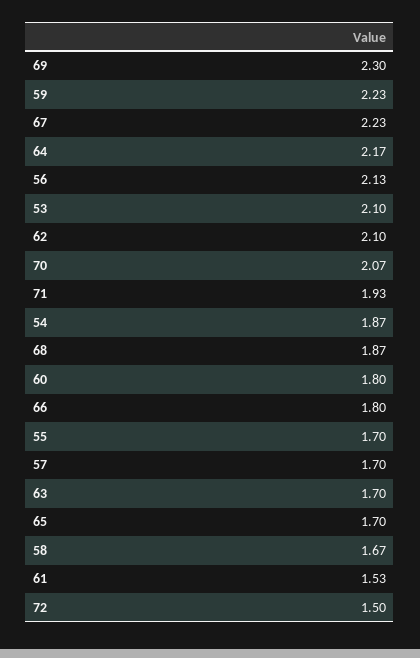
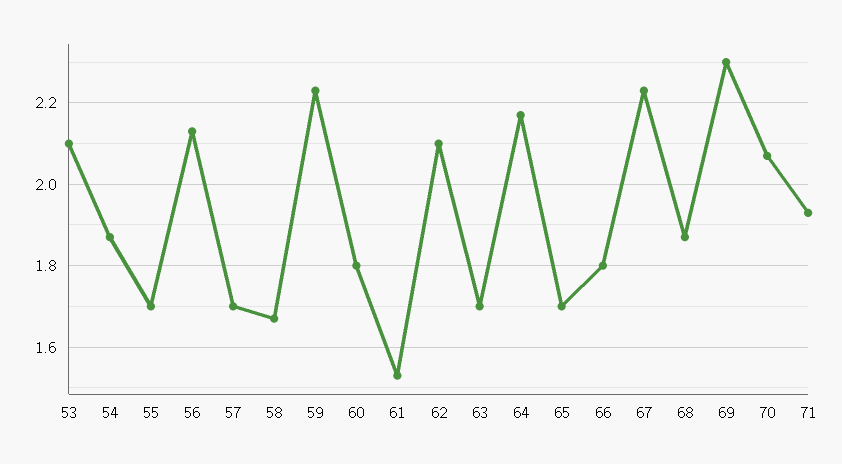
  {
    "69": 2.3,
    "59": 2.23,
    "67": 2.23,
    "64": 2.17,
    "56": 2.13,
    "53": 2.1,
    "62": 2.1,
    "70": 2.07,
    "71": 1.93,
    "54": 1.87,
    "68": 1.87,
    "60": 1.8,
    "66": 1.8,
    "55": 1.7,
    "57": 1.7,
    "63": 1.7,
    "65": 1.7,
    "58": 1.67,
-   "61": 1.53,
+   "61": 1.53
-   "72": 1.5
  }

